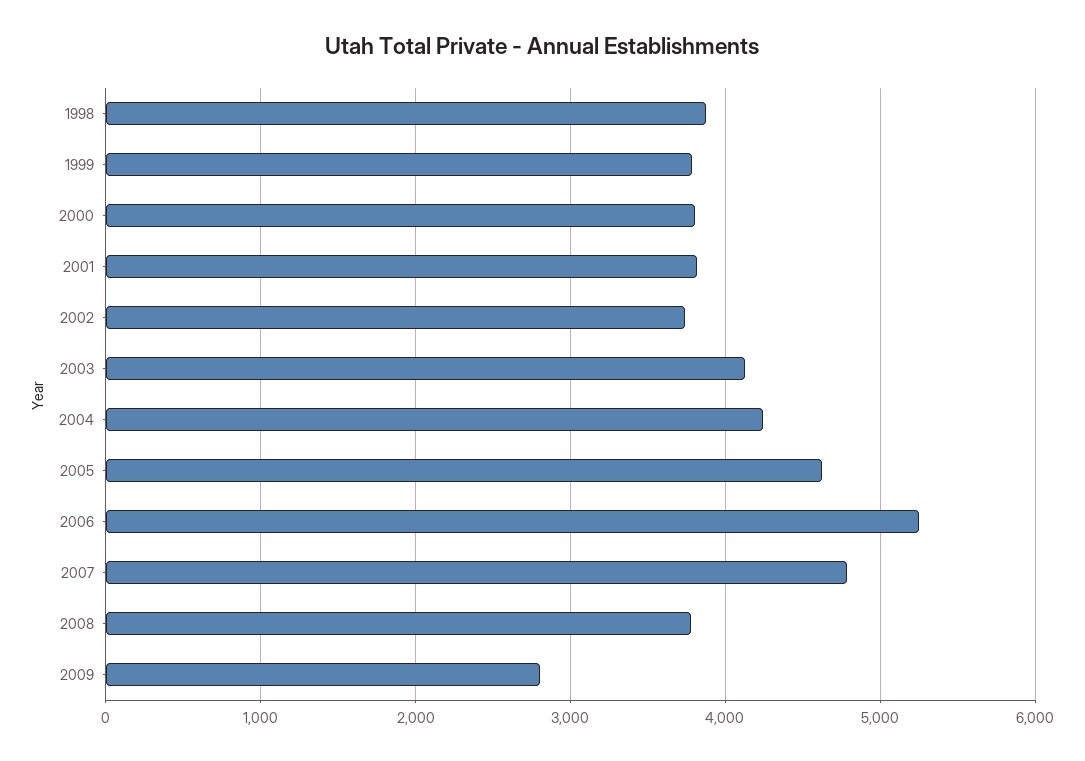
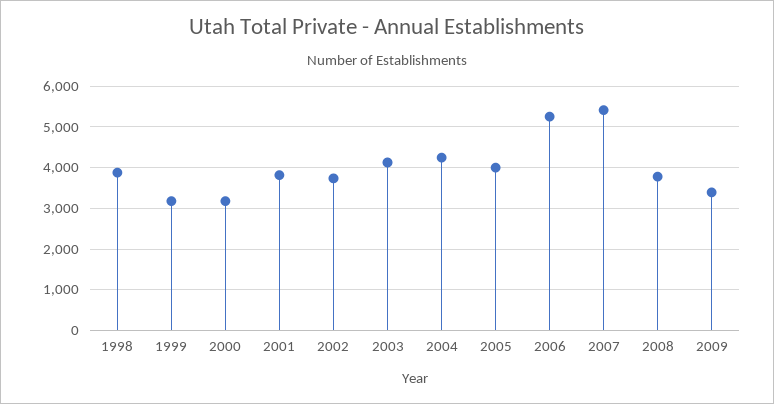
  {
    "1998": 3900,
-   "1999": 3800,
+   "1999": 3200,
-   "2000": 3800,
+   "2000": 3200,
    "2001": 3800,
    "2002": 3700,
    "2003": 4100,
    "2004": 4200,
-   "2005": 4600,
+   "2005": 4000,
    "2006": 5300,
-   "2007": 4800,
+   "2007": 5400,
    "2008": 3800,
-   "2009": 2800
+   "2009": 3400
  }

